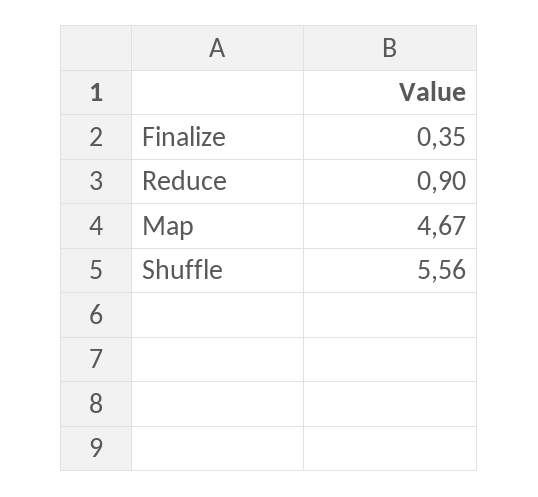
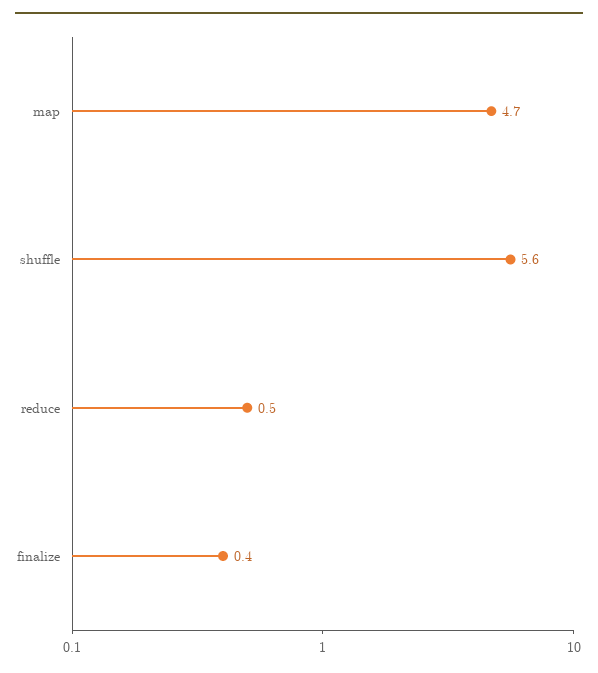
  {
    "Finalize": 0.35,
-   "Reduce": 0.9,
+   "Reduce": 0.5,
    "Map": 4.67,
    "Shuffle": 5.56
  }

